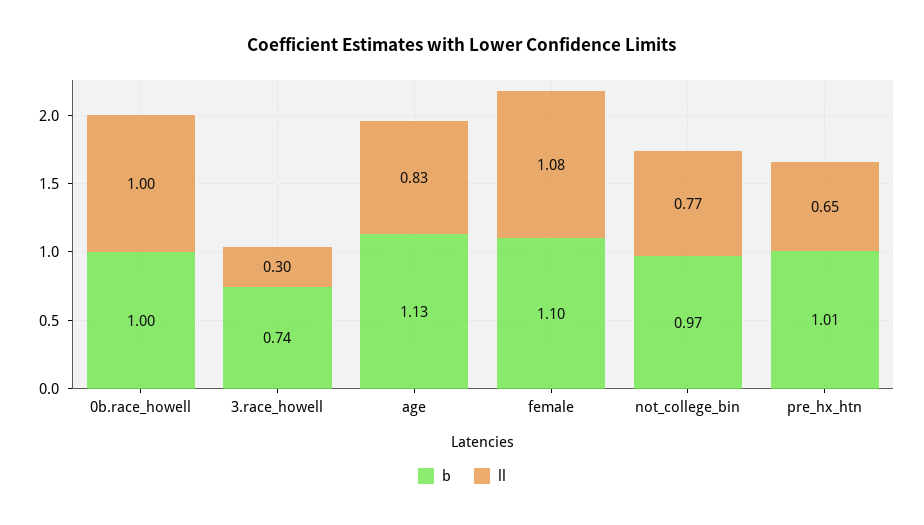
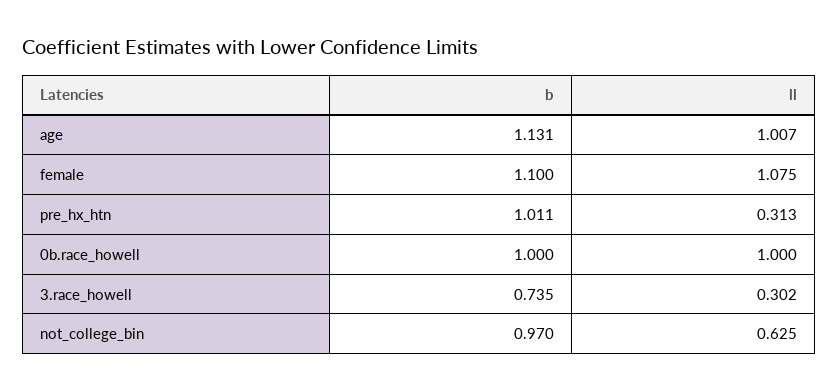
  {
    "b": {
      "0b.race_howell": 1,
      "3.race_howell": 0.735,
      "age": 1.131,
      "female": 1.1,
      "not_college_bin": 0.97,
      "pre_hx_htn": 1.011
    },
    "ll": {
      "0b.race_howell": 1,
      "3.race_howell": 0.302,
-     "age": 0.83,
+     "age": 1.007,
      "female": 1.075,
-     "not_college_bin": 0.77,
+     "not_college_bin": 0.625,
-     "pre_hx_htn": 0.65
+     "pre_hx_htn": 0.313
    }
  }

